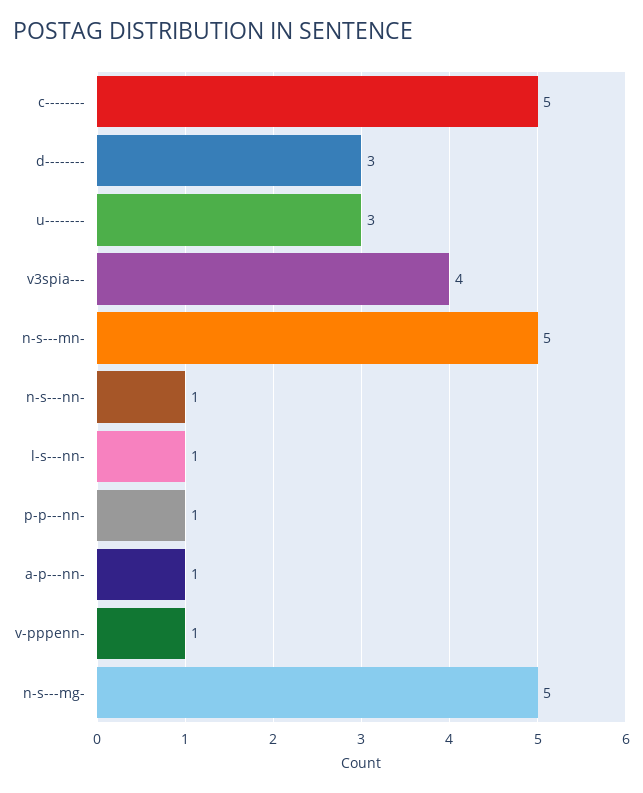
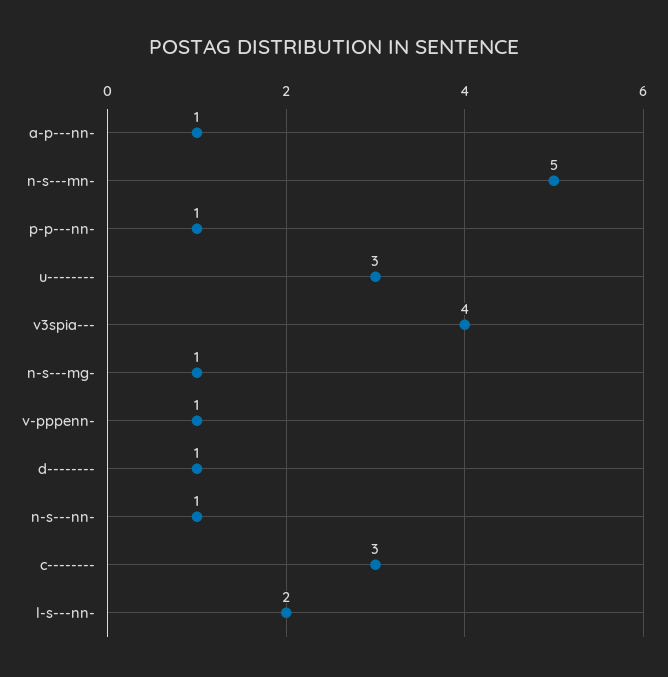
  {
-   "c--------": 5,
+   "c--------": 3,
-   "d--------": 3,
+   "d--------": 1,
    "u--------": 3,
    "v3spia---": 4,
    "n-s---mn-": 5,
    "n-s---nn-": 1,
-   "l-s---nn-": 1,
+   "l-s---nn-": 2,
    "p-p---nn-": 1,
    "a-p---nn-": 1,
    "v-pppenn-": 1,
-   "n-s---mg-": 5
+   "n-s---mg-": 1
  }

